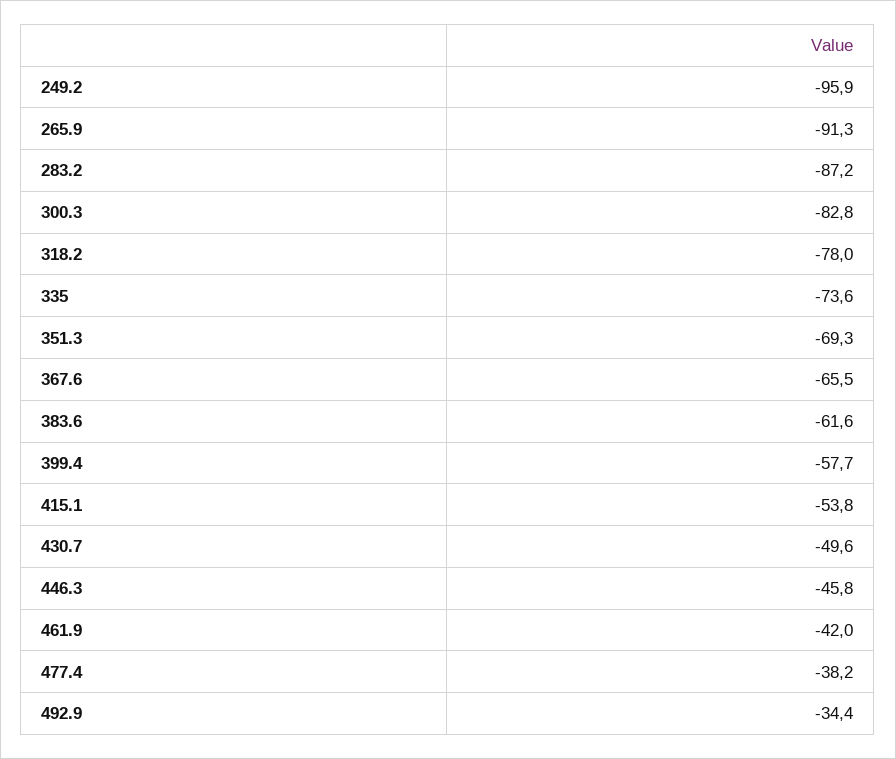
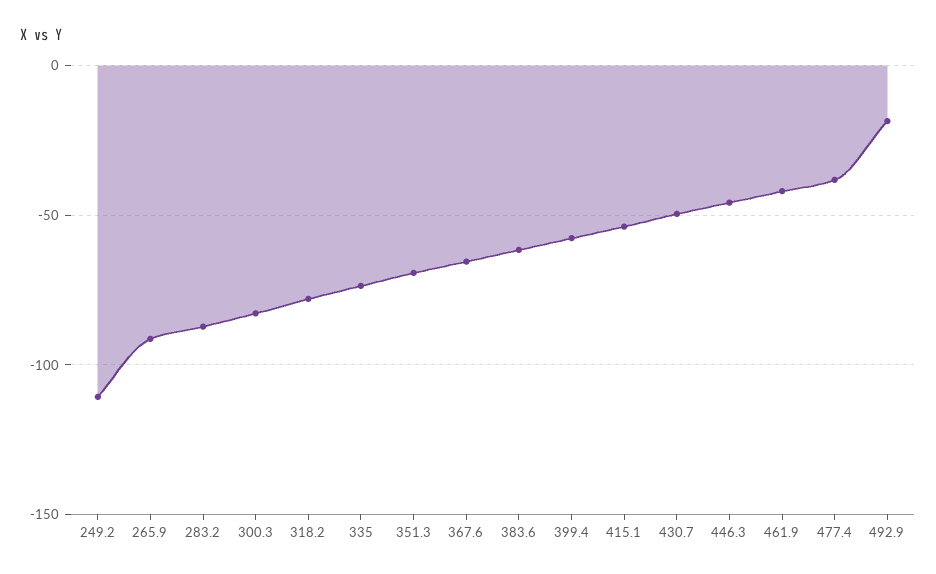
  {
-   "249.2": -95.9,
+   "249.2": -110,
    "265.9": -91.3,
    "283.2": -87.2,
    "300.3": -82.8,
    "318.2": -78,
    "335": -73.6,
    "351.3": -69.3,
    "367.6": -65.5,
    "383.6": -61.6,
    "399.4": -57.7,
    "415.1": -53.8,
    "430.7": -49.6,
    "446.3": -45.8,
    "461.9": -42,
    "477.4": -38.2,
-   "492.9": -34.4
+   "492.9": -20
  }

